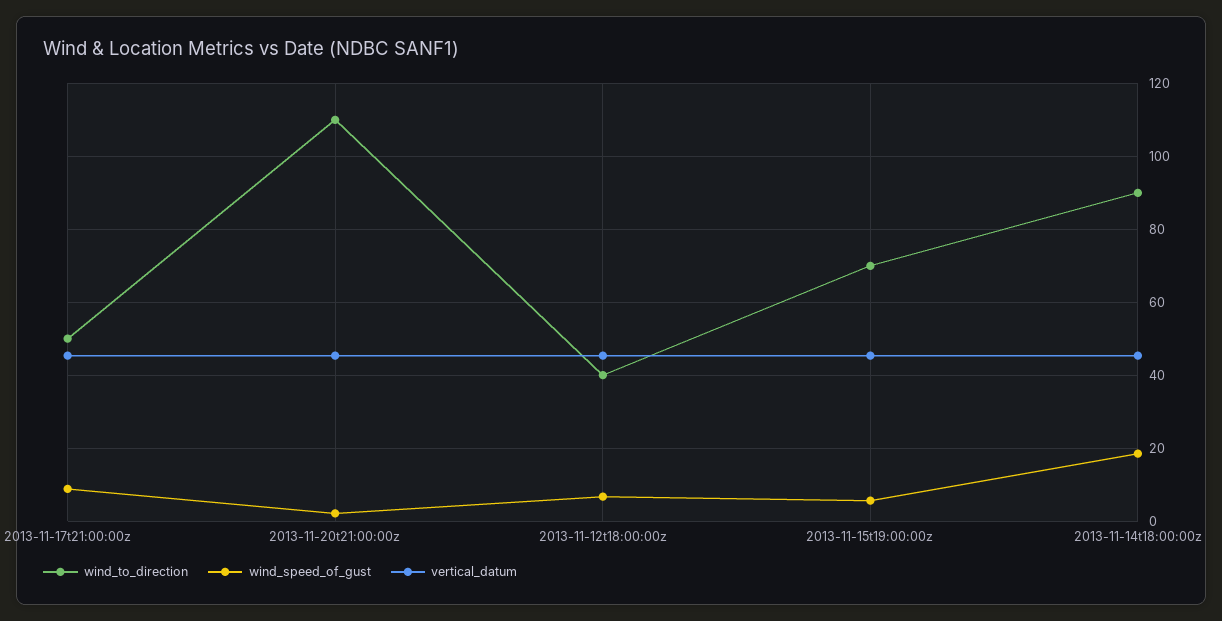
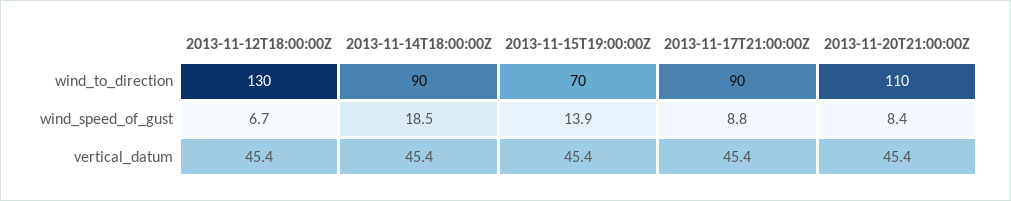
  {
    "wind_to_direction": {
-     "2013-11-17t21:00:00z": 50,
+     "2013-11-17t21:00:00z": 90,
      "2013-11-20t21:00:00z": 110,
-     "2013-11-12t18:00:00z": 40,
+     "2013-11-12t18:00:00z": 130,
      "2013-11-15t19:00:00z": 70,
      "2013-11-14t18:00:00z": 90
    },
    "wind_speed_of_gust": {
      "2013-11-17t21:00:00z": 8.8,
-     "2013-11-20t21:00:00z": 2,
+     "2013-11-20t21:00:00z": 8.4,
      "2013-11-12t18:00:00z": 6.7,
-     "2013-11-15t19:00:00z": 6,
+     "2013-11-15t19:00:00z": 13.9,
      "2013-11-14t18:00:00z": 18.5
    },
    "vertical_datum": {
      "2013-11-17t21:00:00z": 45.4,
      "2013-11-20t21:00:00z": 45.4,
      "2013-11-12t18:00:00z": 45.4,
      "2013-11-15t19:00:00z": 45.4,
      "2013-11-14t18:00:00z": 45.4
    }
  }

